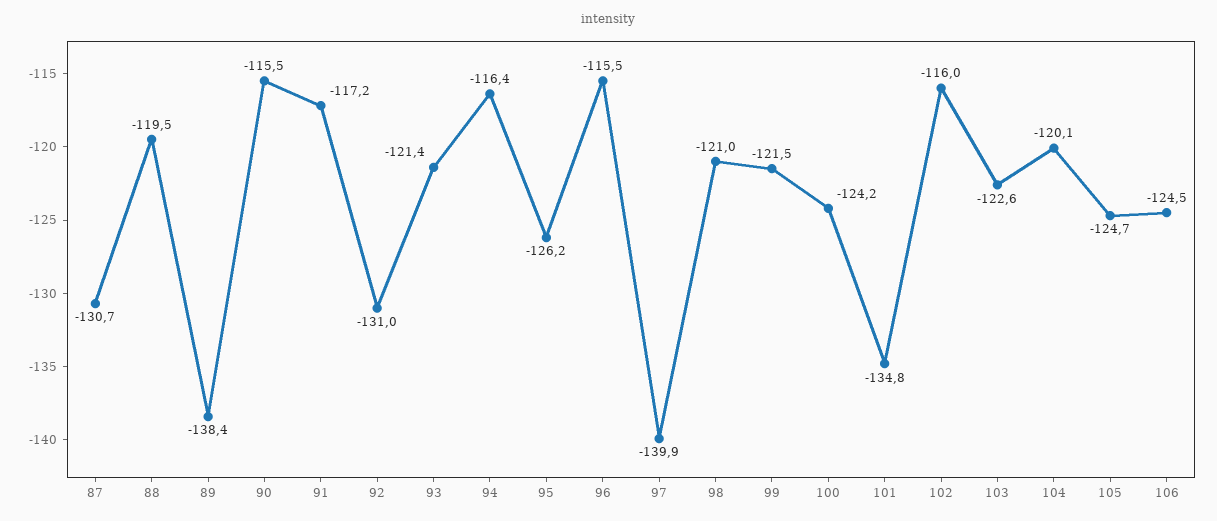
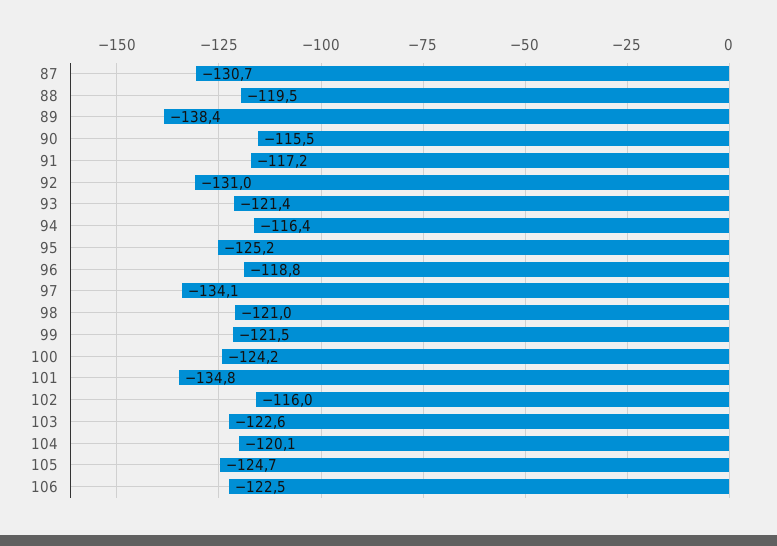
  {
    "87": -130.7,
    "88": -119.5,
    "89": -138.4,
    "90": -115.5,
    "91": -117.2,
    "92": -131,
    "93": -121.4,
    "94": -116.4,
-   "95": -126.2,
+   "95": -125.2,
-   "96": -115.5,
+   "96": -118.8,
-   "97": -139.9,
+   "97": -134.1,
    "98": -121,
    "99": -121.5,
    "100": -124.2,
    "101": -134.8,
    "102": -116,
    "103": -122.6,
    "104": -120.1,
    "105": -124.7,
-   "106": -124.5
+   "106": -122.5
  }

